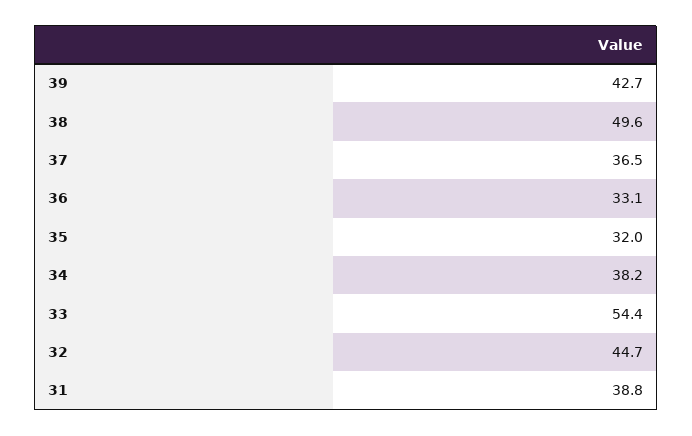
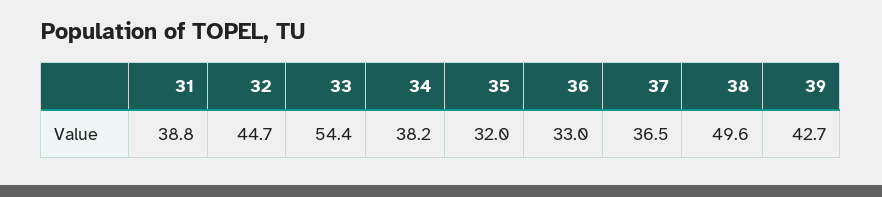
  {
    "39": 42.7,
    "38": 49.6,
    "37": 36.5,
-   "36": 33.1,
+   "36": 33,
    "35": 32,
    "34": 38.2,
    "33": 54.4,
    "32": 44.7,
    "31": 38.8
  }

